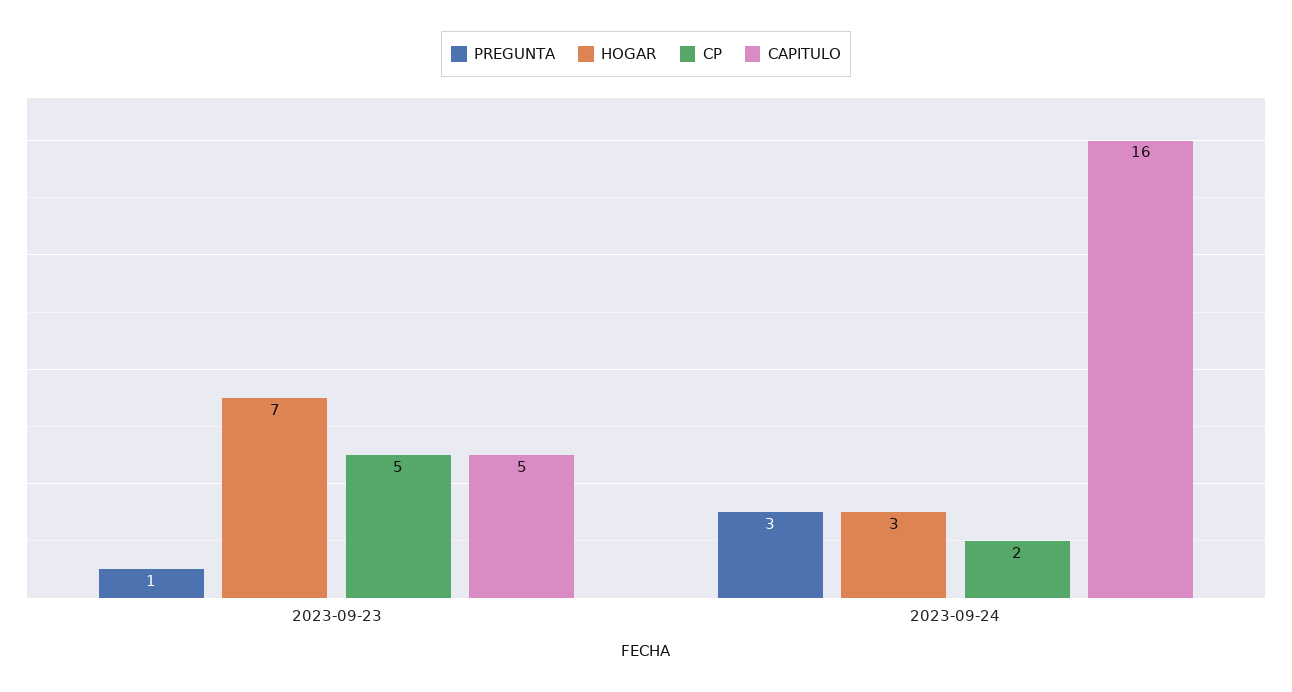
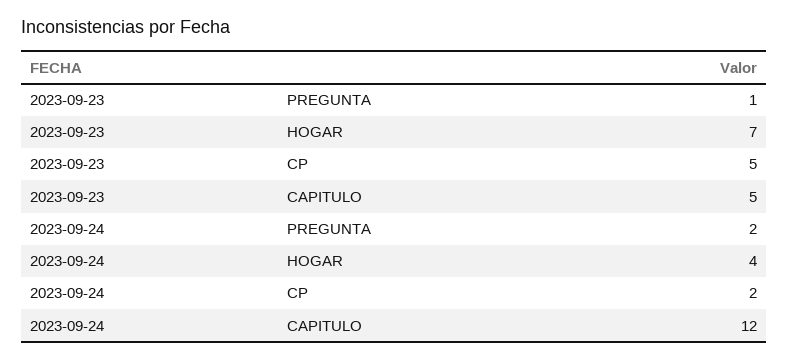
  {
    "PREGUNTA": {
      "2023-09-23": 1,
-     "2023-09-24": 3
+     "2023-09-24": 2
    },
    "HOGAR": {
      "2023-09-23": 7,
-     "2023-09-24": 3
+     "2023-09-24": 4
    },
    "CP": {
      "2023-09-23": 5,
      "2023-09-24": 2
    },
    "CAPITULO": {
      "2023-09-23": 5,
-     "2023-09-24": 16
+     "2023-09-24": 12
    }
  }

